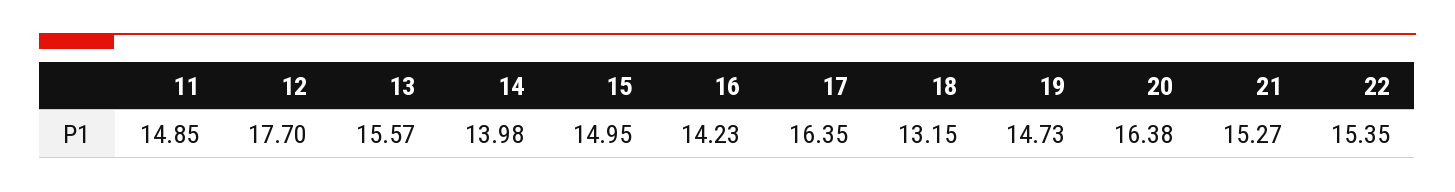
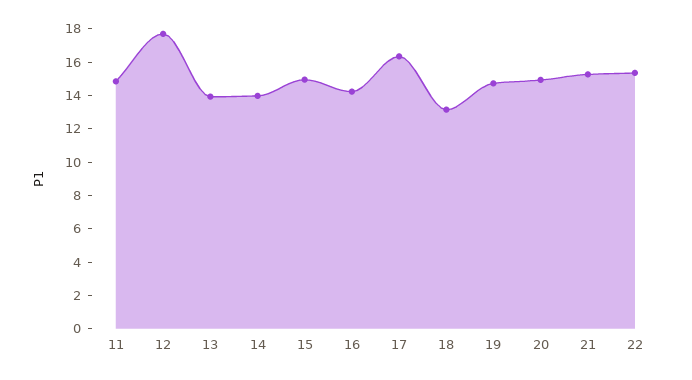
  {
    "11": 14.85,
    "12": 17.7,
-   "13": 15.57,
+   "13": 14,
    "14": 13.98,
    "15": 14.95,
    "16": 14.23,
    "17": 16.35,
    "18": 13.15,
    "19": 14.73,
-   "20": 16.38,
+   "20": 15,
    "21": 15.27,
    "22": 15.35
  }

